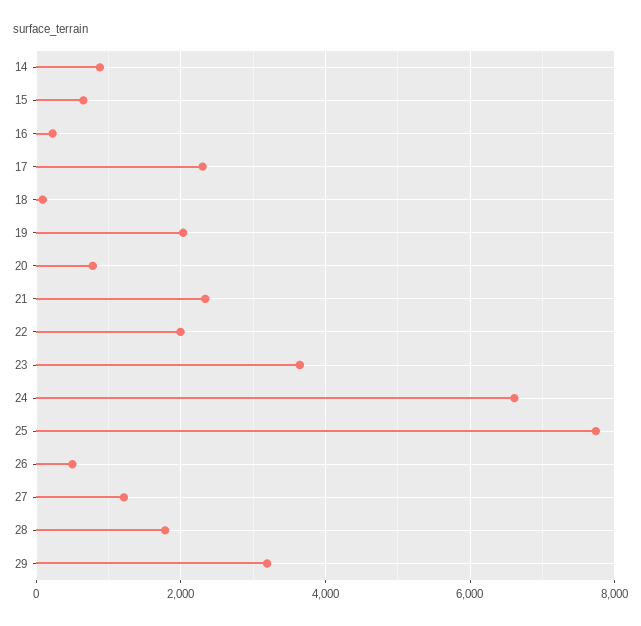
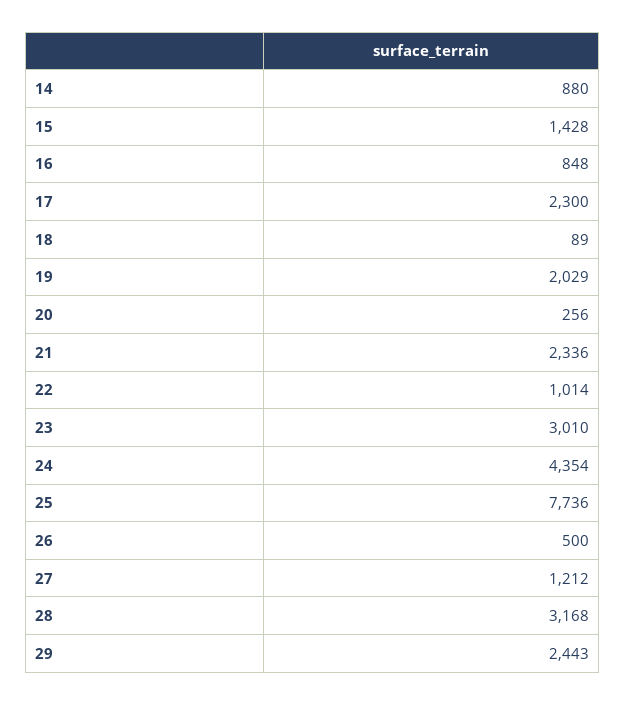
  {
    "14": 880,
-   "15": 600,
+   "15": 1428,
-   "16": 200,
+   "16": 848,
    "17": 2300,
    "18": 89,
    "19": 2029,
-   "20": 800,
+   "20": 256,
    "21": 2336,
-   "22": 2000,
+   "22": 1014,
-   "23": 3600,
+   "23": 3010,
-   "24": 6600,
+   "24": 4354,
    "25": 7736,
    "26": 500,
    "27": 1212,
-   "28": 1800,
+   "28": 3168,
-   "29": 3200
+   "29": 2443
  }

